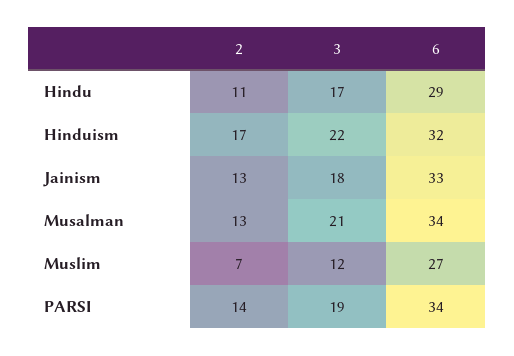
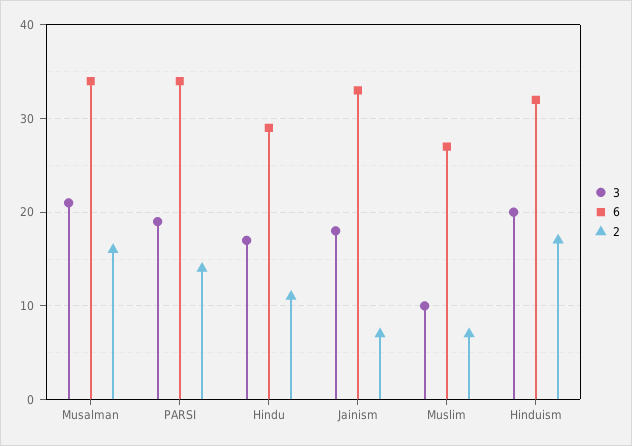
  {
    "2": {
      "Hindu": 11,
      "Hinduism": 17,
-     "Jainism": 13,
+     "Jainism": 7,
-     "Musalman": 13,
+     "Musalman": 16,
      "Muslim": 7,
      "PARSI": 14
    },
    "3": {
      "Hindu": 17,
-     "Hinduism": 22,
+     "Hinduism": 20,
      "Jainism": 18,
      "Musalman": 21,
-     "Muslim": 12,
+     "Muslim": 10,
      "PARSI": 19
    },
    "6": {
      "Hindu": 29,
      "Hinduism": 32,
      "Jainism": 33,
      "Musalman": 34,
      "Muslim": 27,
      "PARSI": 34
    }
  }

